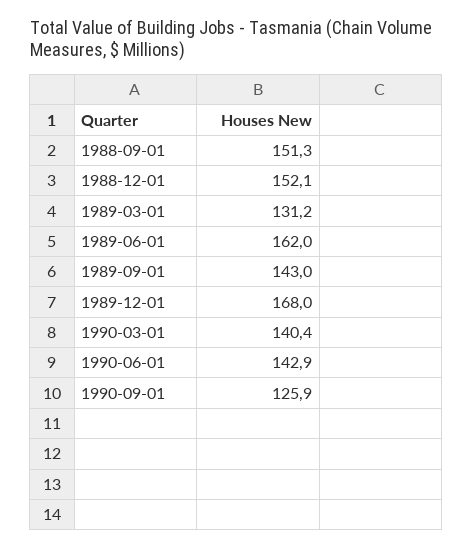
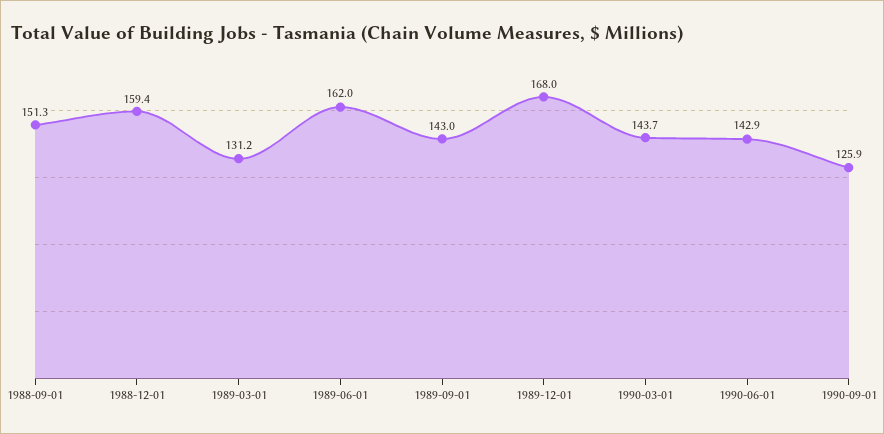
  {
    "1988-09-01": 151.3,
-   "1988-12-01": 152.1,
+   "1988-12-01": 159.4,
    "1989-03-01": 131.2,
    "1989-06-01": 162,
    "1989-09-01": 143,
    "1989-12-01": 168,
-   "1990-03-01": 140.4,
+   "1990-03-01": 143.7,
    "1990-06-01": 142.9,
    "1990-09-01": 125.9
  }

